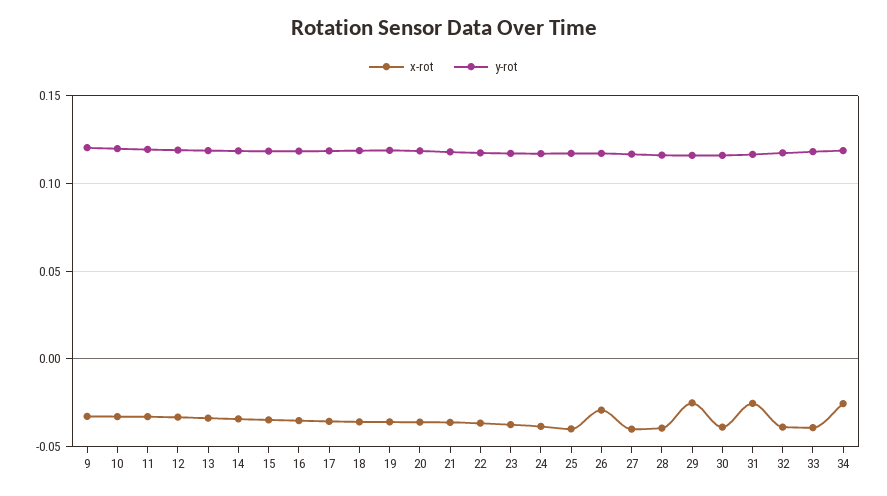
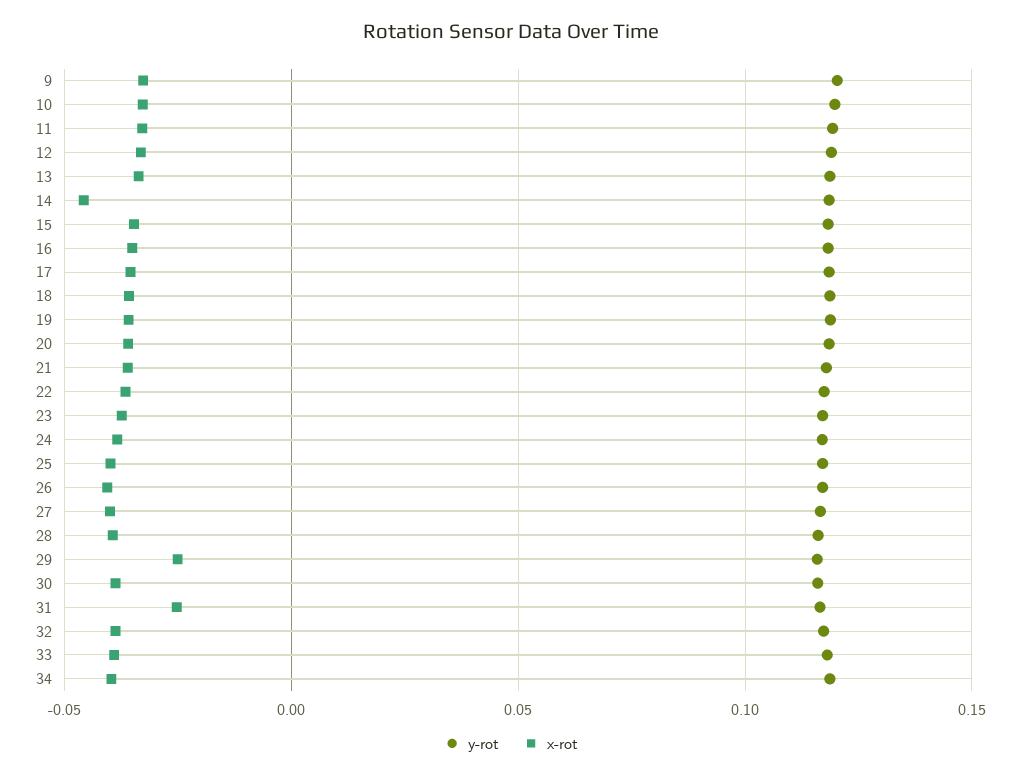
  {
    "x-rot": {
      "9": -0.035,
      "10": -0.035,
      "11": -0.035,
      "12": -0.035,
      "13": -0.035,
-     "14": -0.035,
+     "14": -0.045,
      "15": -0.035,
      "16": -0.035,
      "17": -0.035,
      "18": -0.035,
      "19": -0.035,
      "20": -0.035,
      "21": -0.035,
      "22": -0.035,
      "23": -0.035,
      "24": -0.04,
      "25": -0.04,
-     "26": -0.03,
+     "26": -0.04,
      "27": -0.04,
      "28": -0.04,
      "29": -0.025,
      "30": -0.04,
      "31": -0.025,
      "32": -0.04,
      "33": -0.04,
-     "34": -0.025
+     "34": -0.04
    },
    "y-rot": {
      "9": 0.12,
      "10": 0.12,
      "11": 0.12,
      "12": 0.12,
      "13": 0.12,
      "14": 0.12,
      "15": 0.12,
      "16": 0.12,
      "17": 0.12,
      "18": 0.12,
      "19": 0.12,
      "20": 0.12,
      "21": 0.12,
      "22": 0.115,
      "23": 0.115,
      "24": 0.115,
      "25": 0.115,
      "26": 0.115,
      "27": 0.115,
      "28": 0.115,
      "29": 0.115,
      "30": 0.115,
      "31": 0.115,
      "32": 0.115,
      "33": 0.12,
      "34": 0.12
    }
  }

